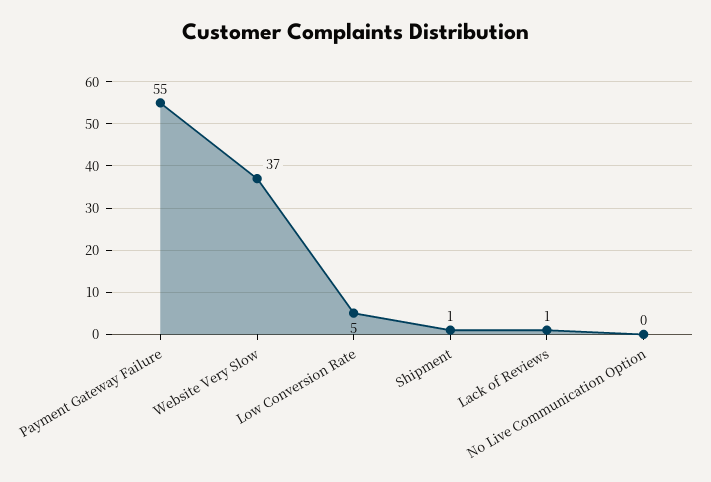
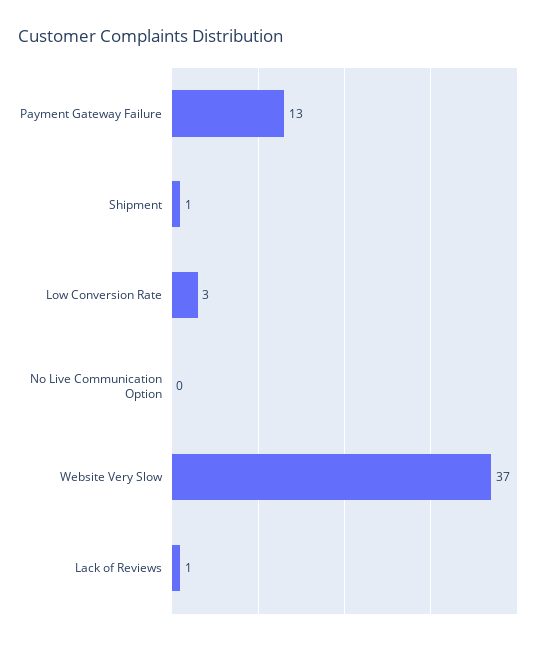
  {
-   "Payment Gateway Failure": 55,
+   "Payment Gateway Failure": 13,
    "Website Very Slow": 37,
-   "Low Conversion Rate": 5,
+   "Low Conversion Rate": 3,
    "Shipment": 1,
    "Lack of Reviews": 1,
    "No Live Communication Option": 0
  }

